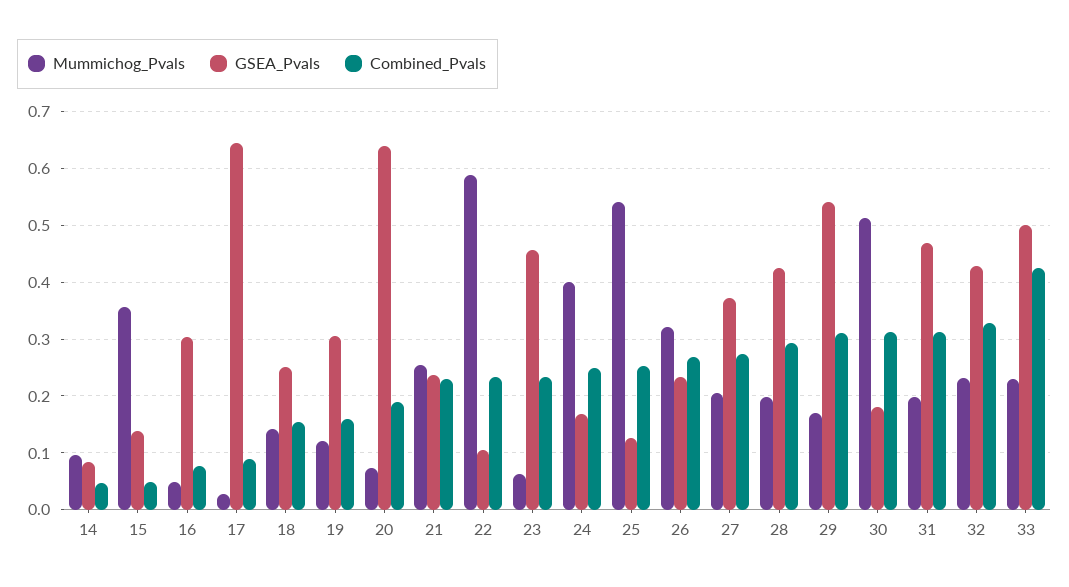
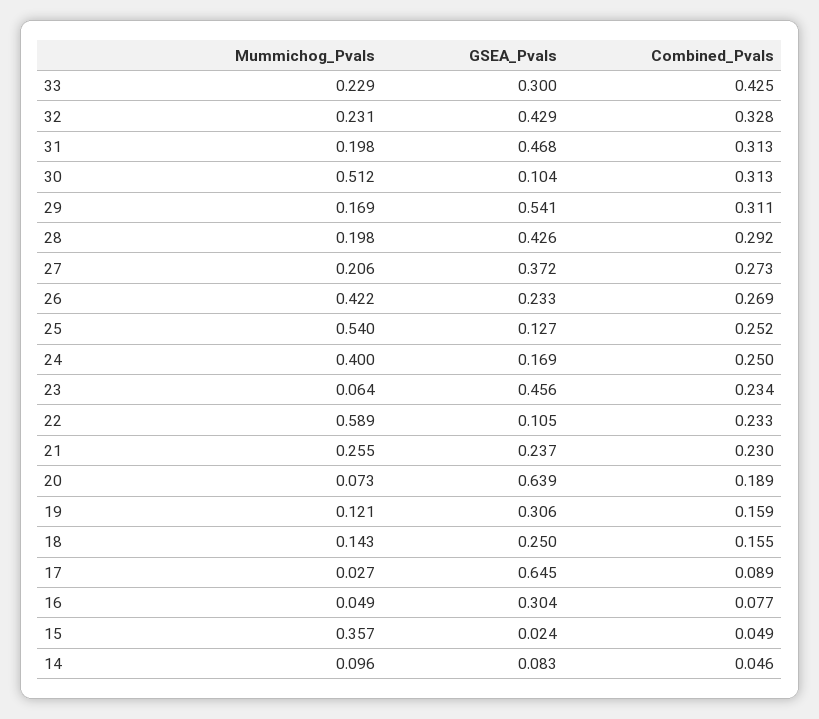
  {
    "Mummichog_Pvals": {
      "14": 0.096,
      "15": 0.357,
      "16": 0.049,
      "17": 0.027,
      "18": 0.143,
      "19": 0.121,
      "20": 0.073,
      "21": 0.255,
      "22": 0.589,
      "23": 0.064,
      "24": 0.4,
      "25": 0.54,
-     "26": 0.32,
+     "26": 0.422,
      "27": 0.206,
      "28": 0.198,
      "29": 0.169,
      "30": 0.512,
      "31": 0.198,
      "32": 0.231,
      "33": 0.229
    },
    "GSEA_Pvals": {
      "14": 0.083,
-     "15": 0.14,
+     "15": 0.024,
      "16": 0.304,
      "17": 0.645,
      "18": 0.25,
      "19": 0.306,
      "20": 0.639,
      "21": 0.237,
      "22": 0.105,
      "23": 0.456,
      "24": 0.169,
      "25": 0.127,
      "26": 0.233,
      "27": 0.372,
      "28": 0.426,
      "29": 0.541,
-     "30": 0.18,
+     "30": 0.104,
      "31": 0.468,
      "32": 0.429,
-     "33": 0.5
+     "33": 0.3
    },
    "Combined_Pvals": {
      "14": 0.046,
      "15": 0.049,
      "16": 0.077,
      "17": 0.089,
      "18": 0.155,
      "19": 0.159,
      "20": 0.189,
      "21": 0.23,
      "22": 0.233,
      "23": 0.234,
      "24": 0.25,
      "25": 0.252,
      "26": 0.269,
      "27": 0.273,
      "28": 0.292,
      "29": 0.311,
      "30": 0.313,
      "31": 0.313,
      "32": 0.328,
      "33": 0.425
    }
  }

